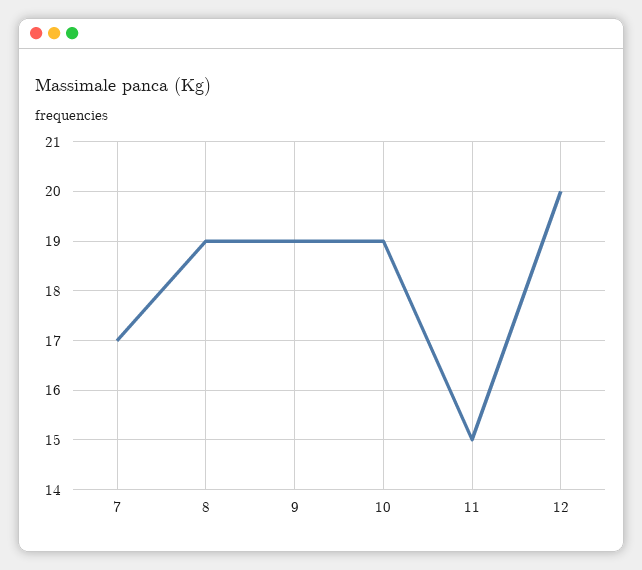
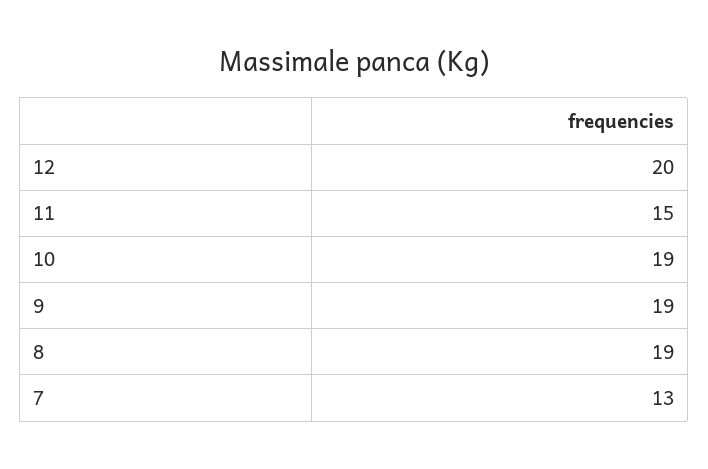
  {
-   "7": 17,
+   "7": 13,
    "8": 19,
    "9": 19,
    "10": 19,
    "11": 15,
    "12": 20
  }

